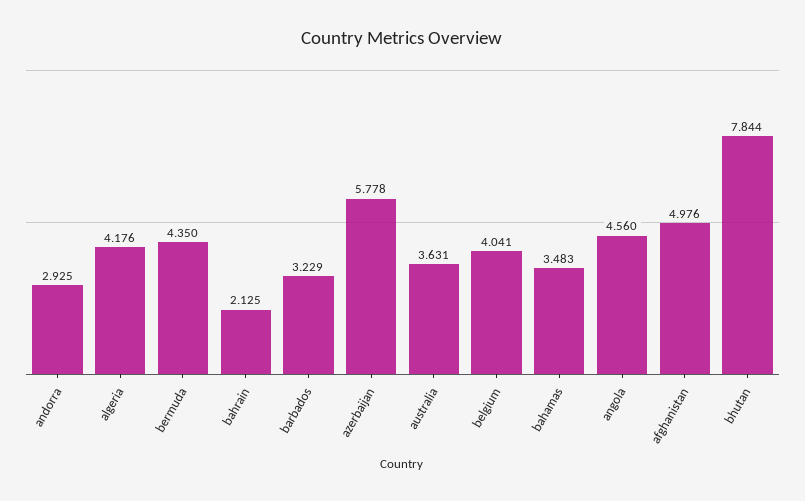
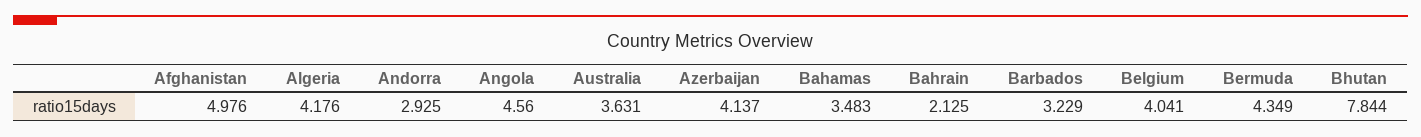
  {
    "andorra": 2.925,
    "algeria": 4.176,
-   "bermuda": 4.35,
+   "bermuda": 4.349,
    "bahrain": 2.125,
    "barbados": 3.229,
-   "azerbaijan": 5.778,
+   "azerbaijan": 4.137,
    "australia": 3.631,
    "belgium": 4.041,
    "bahamas": 3.483,
    "angola": 4.56,
    "afghanistan": 4.976,
    "bhutan": 7.844
  }

